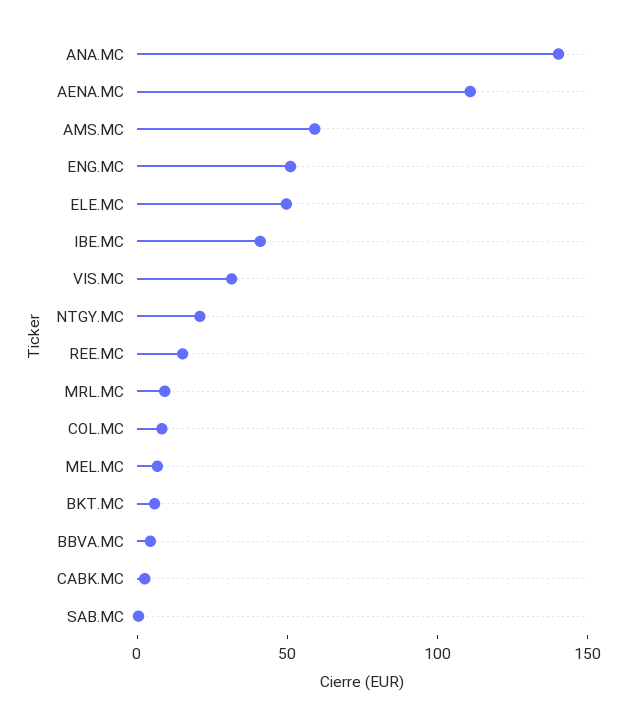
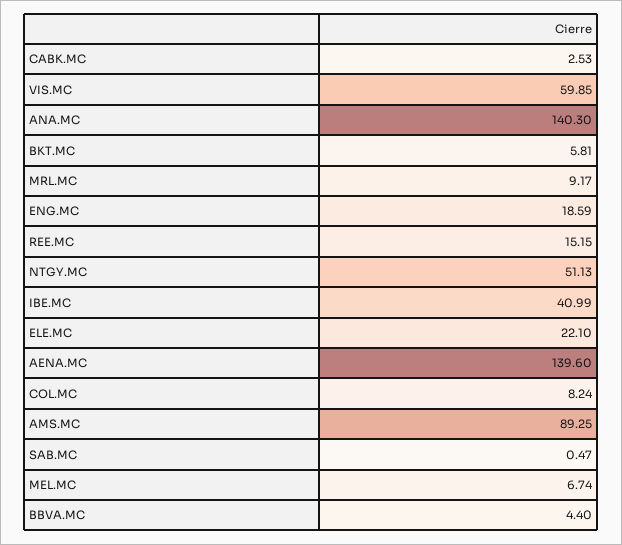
  {
    "ANA.MC": 140.3,
-   "AENA.MC": 110,
+   "AENA.MC": 139.6,
-   "AMS.MC": 60,
+   "AMS.MC": 89.25,
-   "ENG.MC": 50,
+   "ENG.MC": 18.59,
-   "ELE.MC": 50,
+   "ELE.MC": 22.1,
    "IBE.MC": 40.99,
-   "VIS.MC": 30,
+   "VIS.MC": 59.85,
-   "NTGY.MC": 20,
+   "NTGY.MC": 51.13,
    "REE.MC": 15.15,
    "MRL.MC": 9.17,
    "COL.MC": 8.24,
    "MEL.MC": 6.74,
    "BKT.MC": 5.81,
    "BBVA.MC": 4.4,
    "CABK.MC": 2.53,
    "SAB.MC": 0.47
  }

